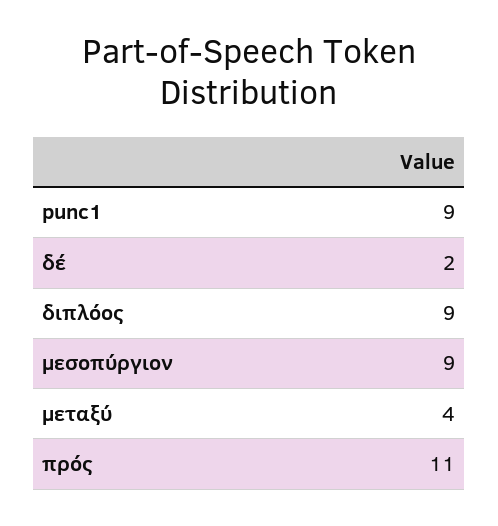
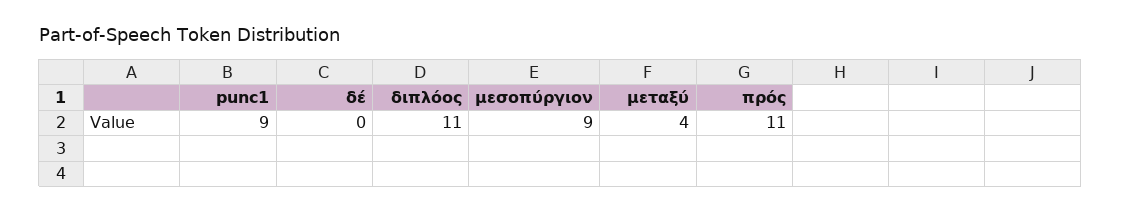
  {
    "punc1": 9,
-   "δέ": 2,
+   "δέ": 0,
-   "διπλόος": 9,
+   "διπλόος": 11,
    "μεσοπύργιον": 9,
    "μεταξύ": 4,
    "πρός": 11
  }

